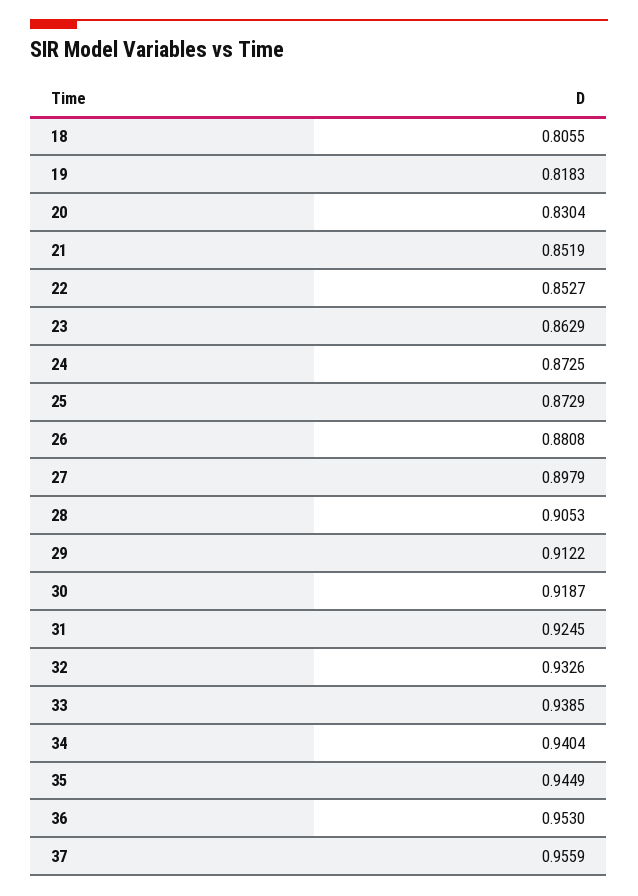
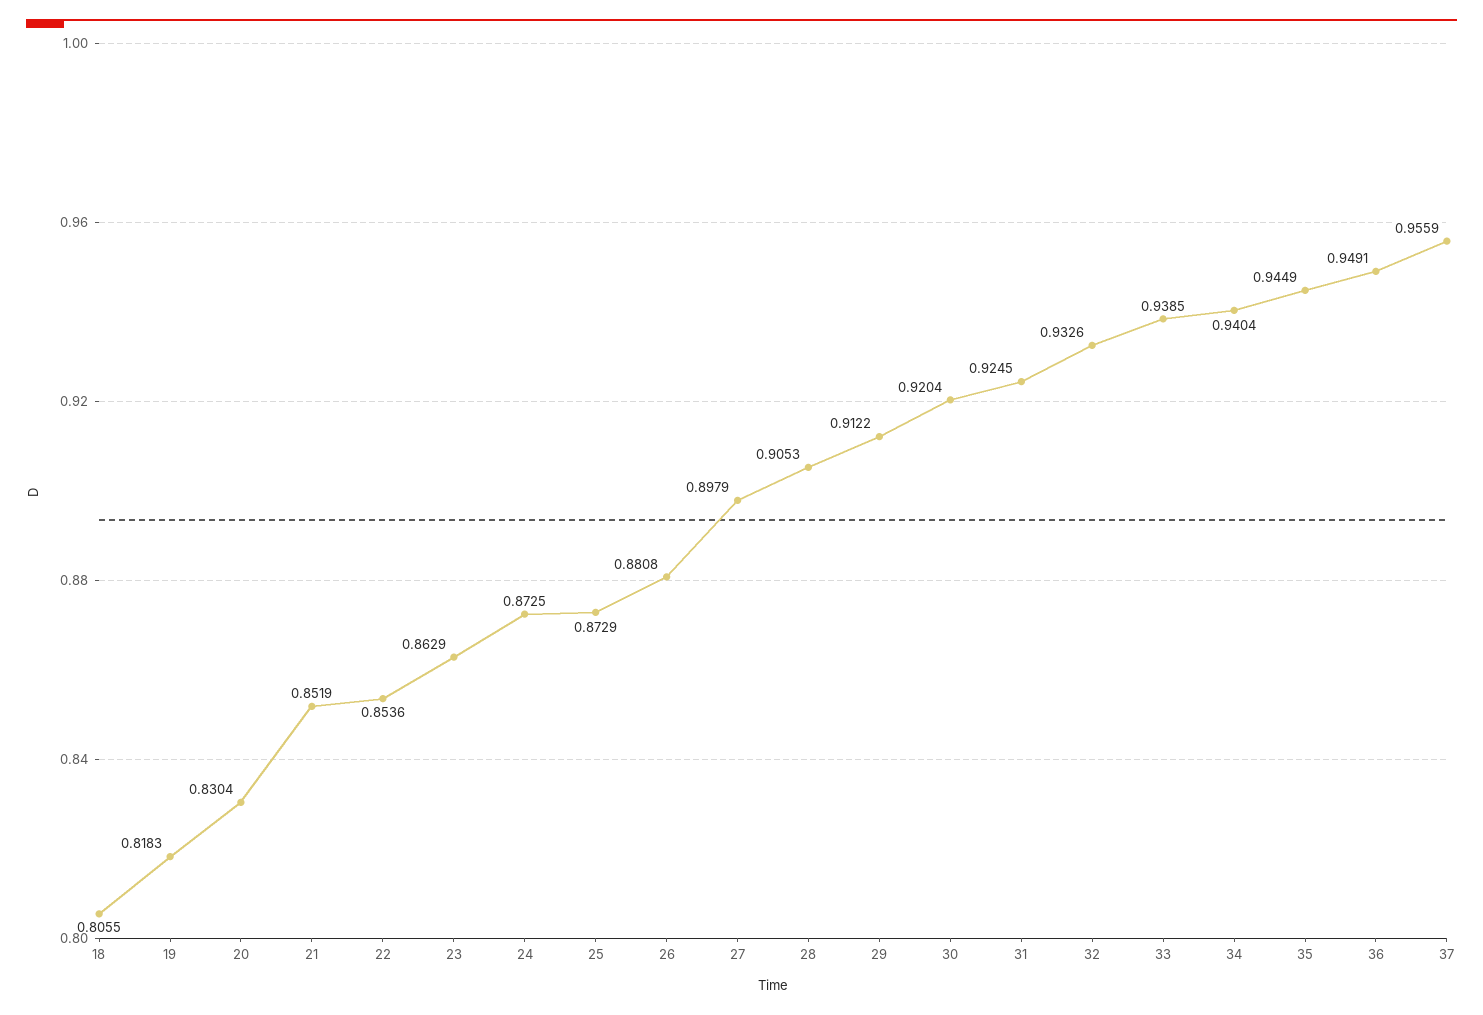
  {
    "18": 0.8055,
    "19": 0.8183,
    "20": 0.8304,
    "21": 0.8519,
-   "22": 0.8527,
+   "22": 0.8536,
    "23": 0.8629,
    "24": 0.8725,
    "25": 0.8729,
    "26": 0.8808,
    "27": 0.8979,
    "28": 0.9053,
    "29": 0.9122,
-   "30": 0.9187,
+   "30": 0.9204,
    "31": 0.9245,
    "32": 0.9326,
    "33": 0.9385,
    "34": 0.9404,
    "35": 0.9449,
-   "36": 0.953,
+   "36": 0.9491,
    "37": 0.9559
  }

